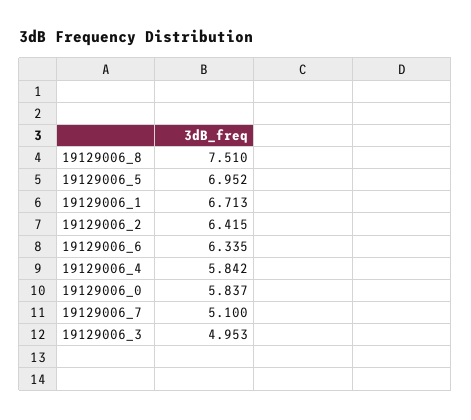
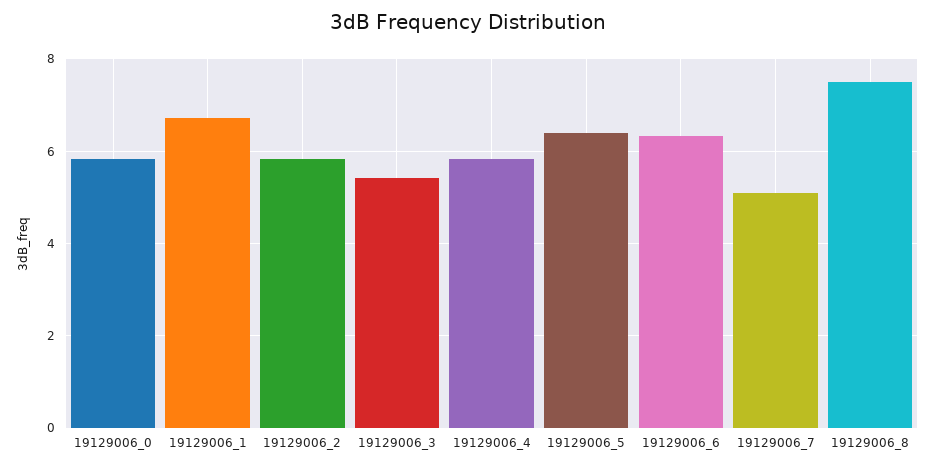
  {
    "19129006_8": 7.51,
-   "19129006_5": 6.952,
+   "19129006_5": 6.4,
    "19129006_1": 6.713,
-   "19129006_2": 6.415,
+   "19129006_2": 5.8,
    "19129006_6": 6.335,
    "19129006_4": 5.842,
    "19129006_0": 5.837,
    "19129006_7": 5.1,
-   "19129006_3": 4.953
+   "19129006_3": 5.4
  }

